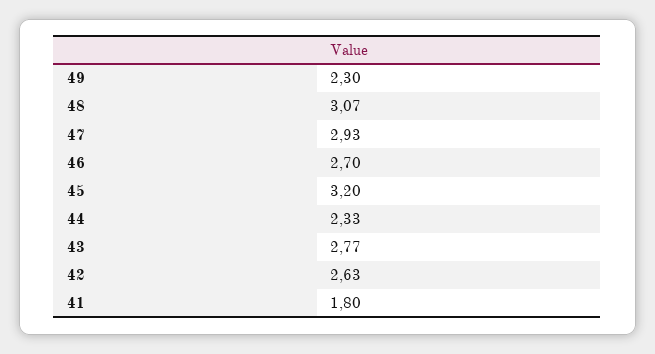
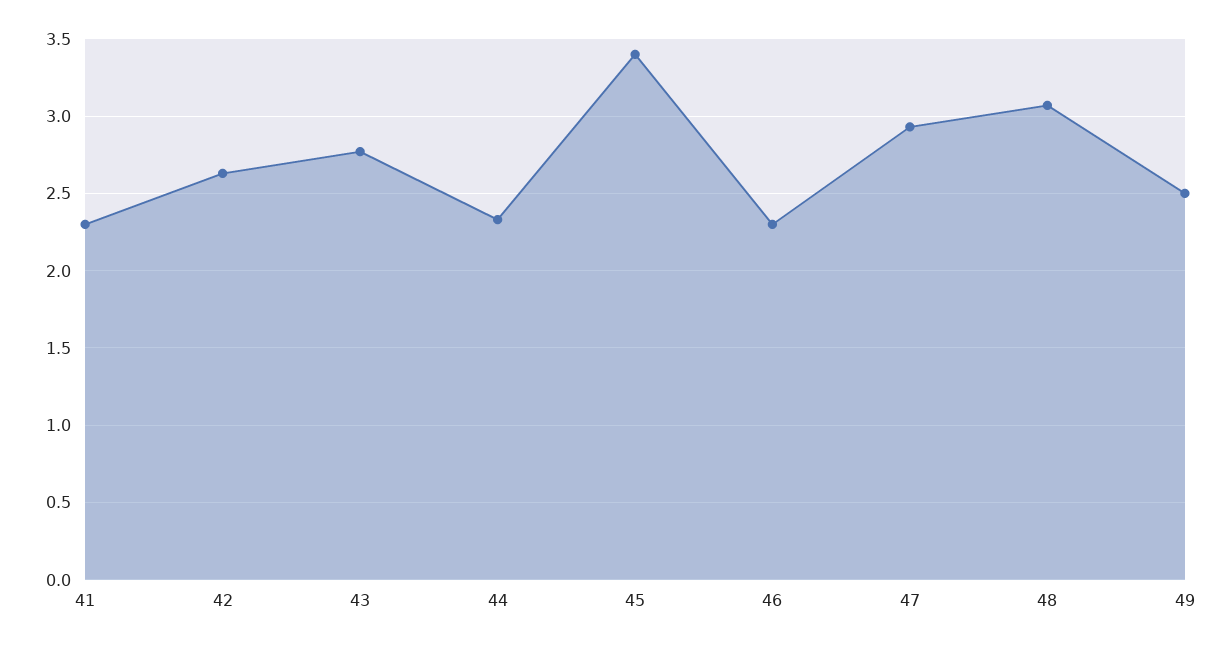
  {
-   "49": 2.3,
+   "49": 2.5,
    "48": 3.07,
    "47": 2.93,
-   "46": 2.7,
+   "46": 2.3,
-   "45": 3.2,
+   "45": 3.4,
    "44": 2.33,
    "43": 2.77,
    "42": 2.63,
-   "41": 1.8
+   "41": 2.3
  }

